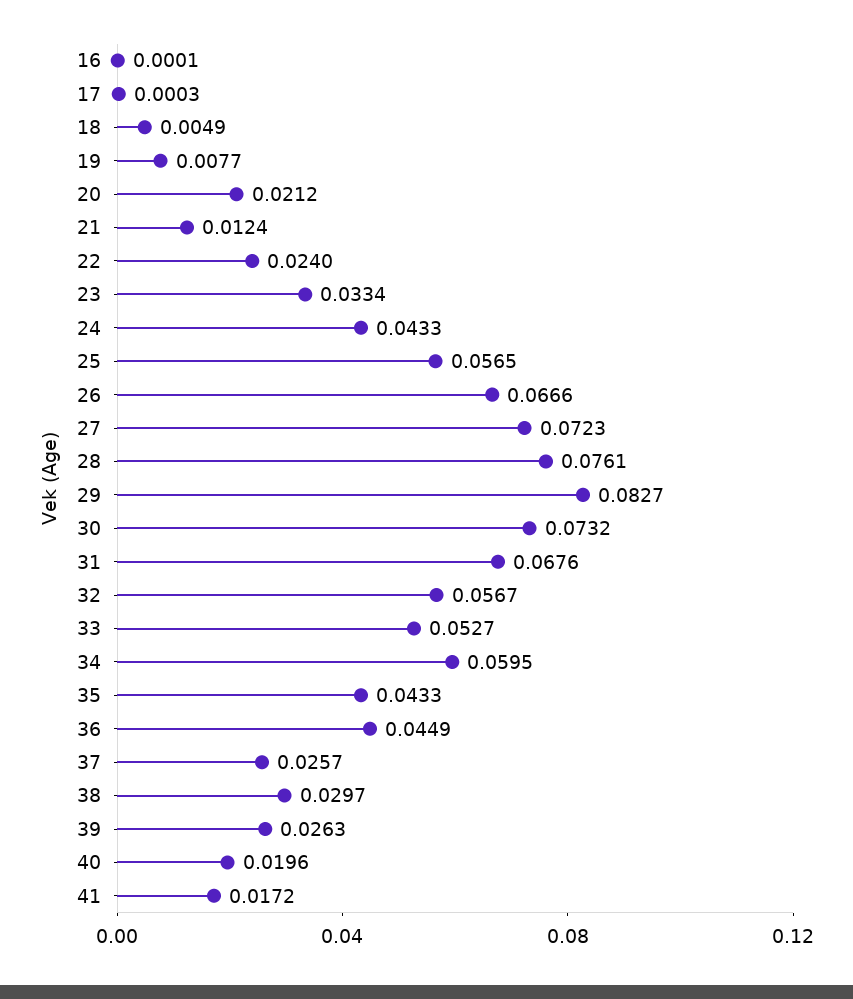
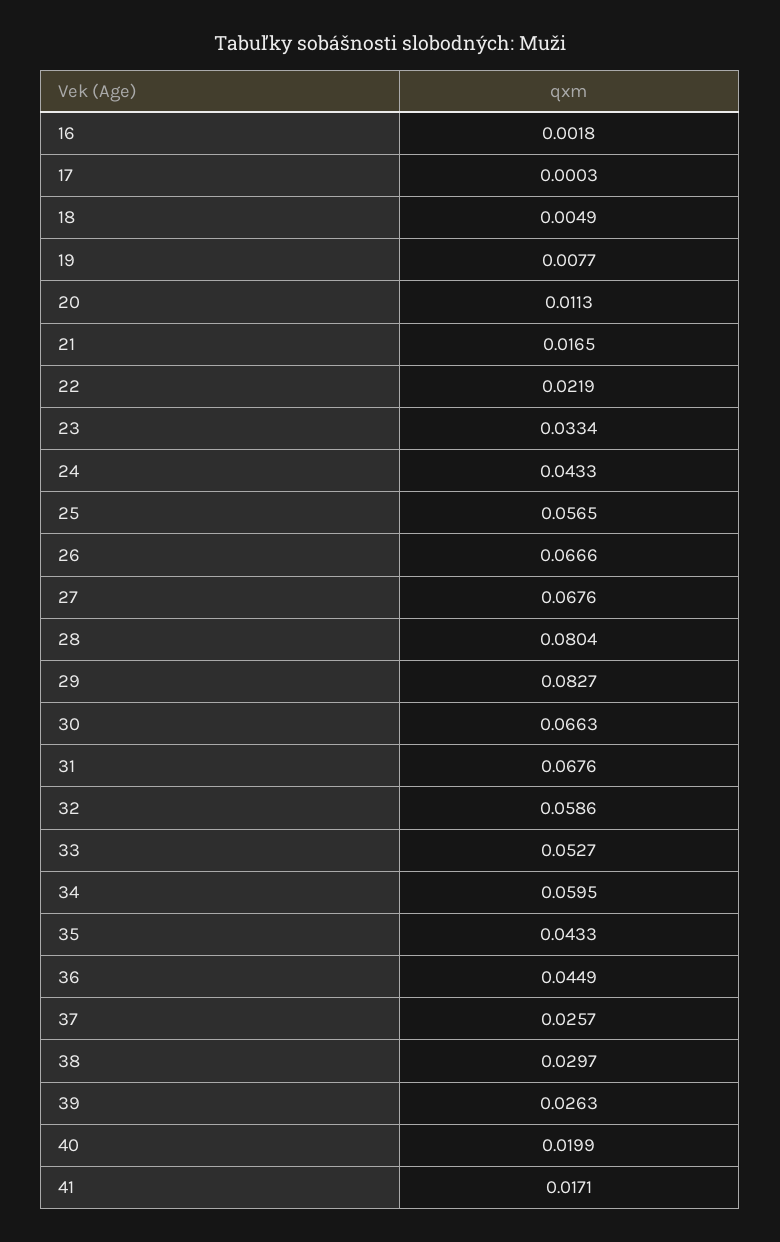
  {
-   "16": 0.0001,
+   "16": 0.0018,
    "17": 0.0003,
    "18": 0.0049,
    "19": 0.0077,
-   "20": 0.0212,
+   "20": 0.0113,
-   "21": 0.0124,
+   "21": 0.0165,
-   "22": 0.024,
+   "22": 0.0219,
    "23": 0.0334,
    "24": 0.0433,
    "25": 0.0565,
    "26": 0.0666,
-   "27": 0.0723,
+   "27": 0.0676,
-   "28": 0.0761,
+   "28": 0.0804,
    "29": 0.0827,
-   "30": 0.0732,
+   "30": 0.0663,
    "31": 0.0676,
-   "32": 0.0567,
+   "32": 0.0586,
    "33": 0.0527,
    "34": 0.0595,
    "35": 0.0433,
    "36": 0.0449,
    "37": 0.0257,
    "38": 0.0297,
    "39": 0.0263,
-   "40": 0.0196,
+   "40": 0.0199,
-   "41": 0.0172
+   "41": 0.0171
  }

